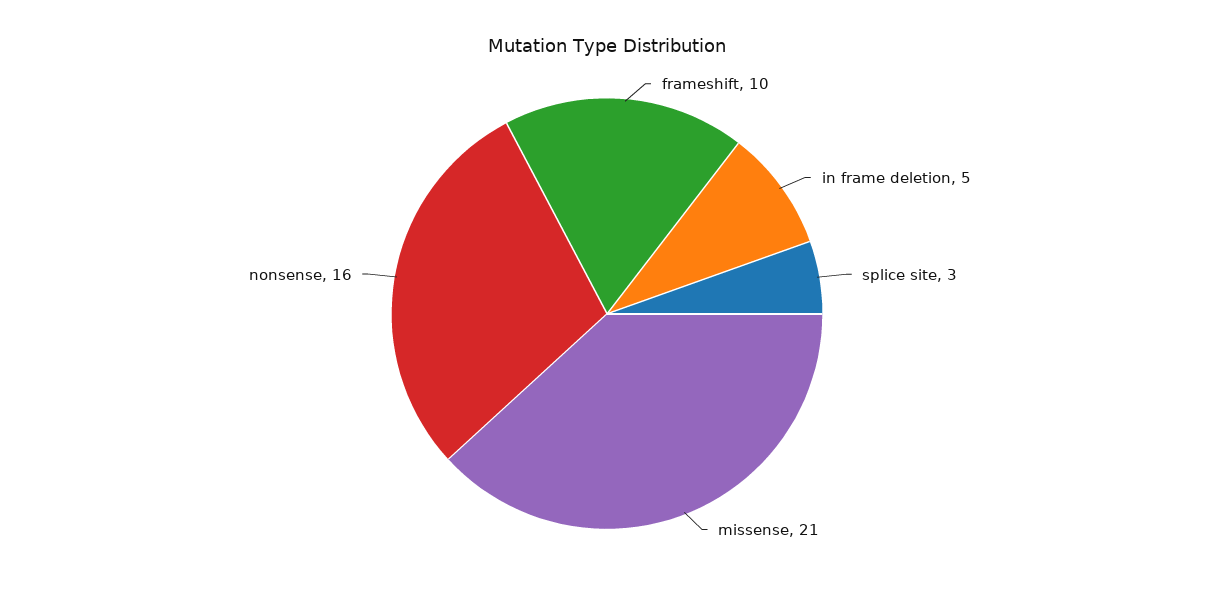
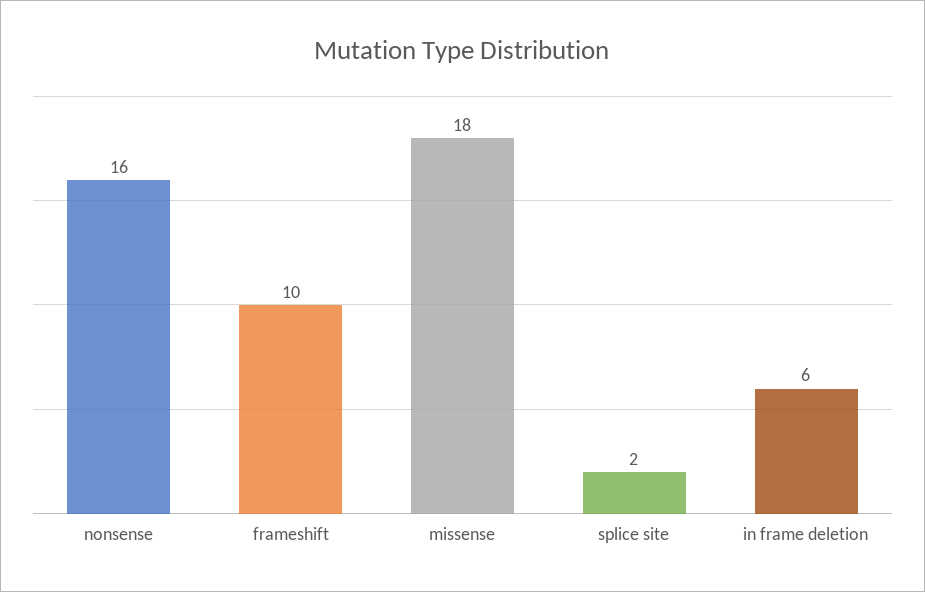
  {
    "frameshift": 10,
-   "in frame deletion": 5,
+   "in frame deletion": 6,
-   "splice site": 3,
+   "splice site": 2,
-   "missense": 21,
+   "missense": 18,
    "nonsense": 16
  }

